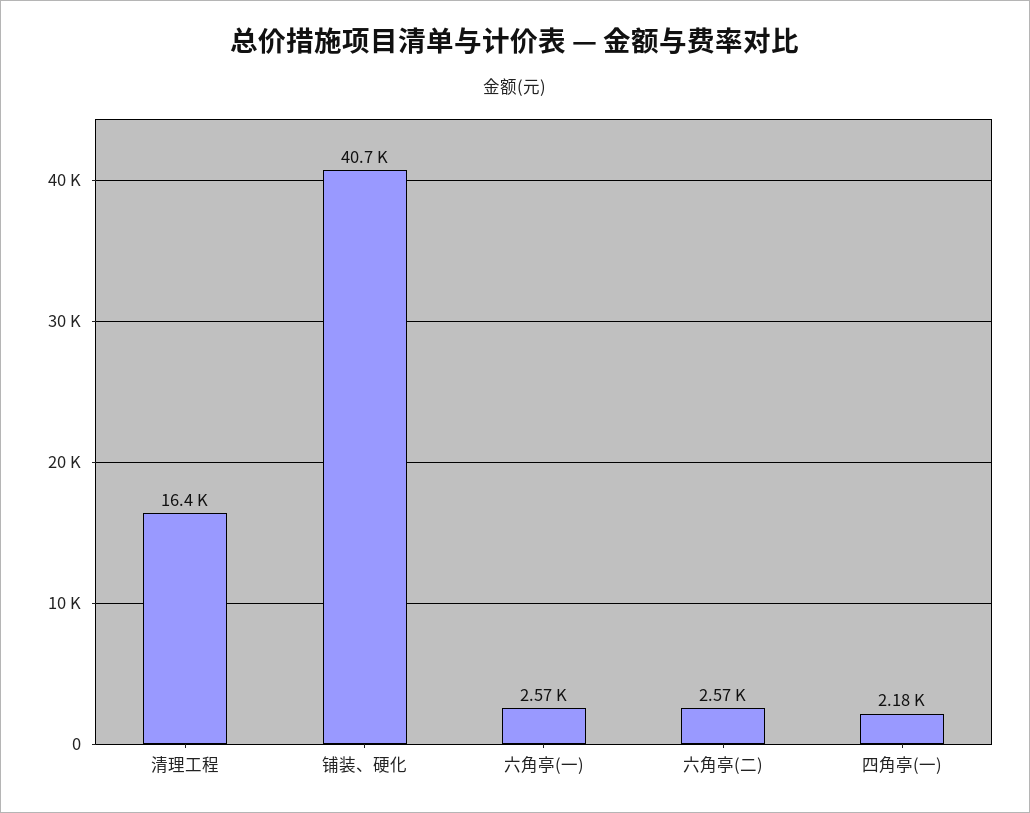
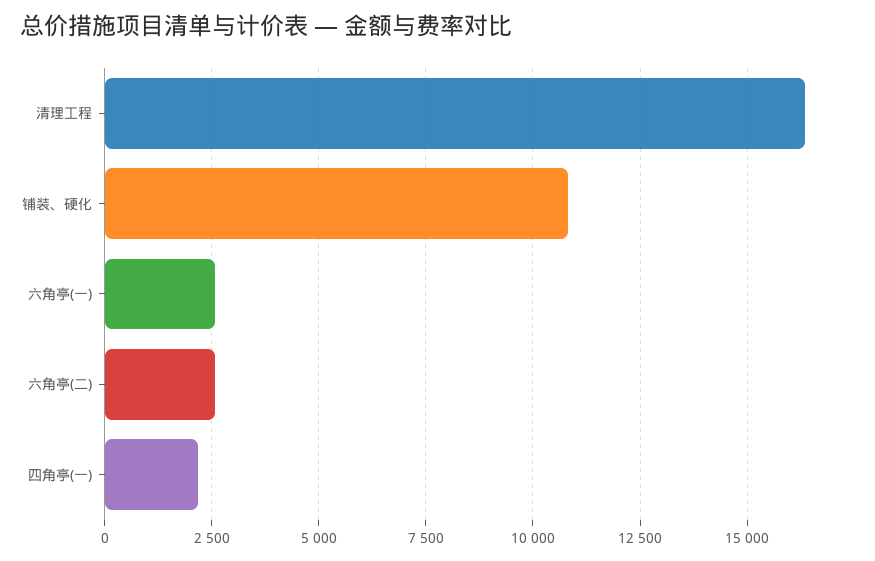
  {
    "清理工程": 16400,
-   "铺装、硬化": 40700,
+   "铺装、硬化": 10750,
    "六角亭(一)": 2570,
    "六角亭(二)": 2570,
    "四角亭(一)": 2180
  }

